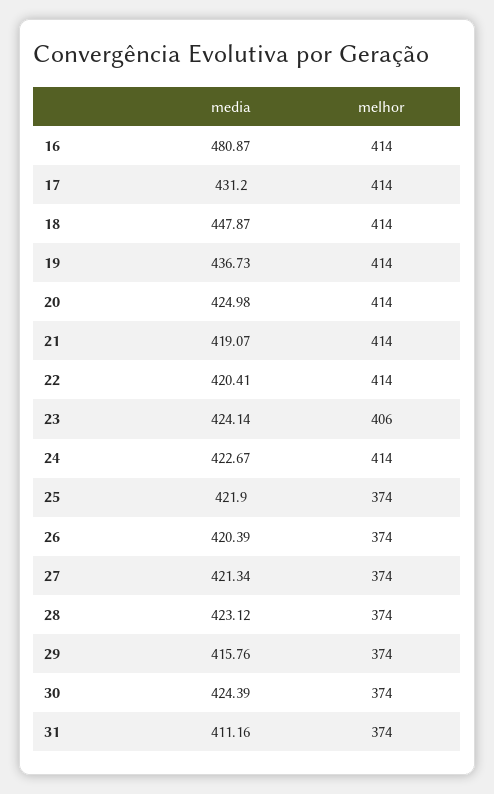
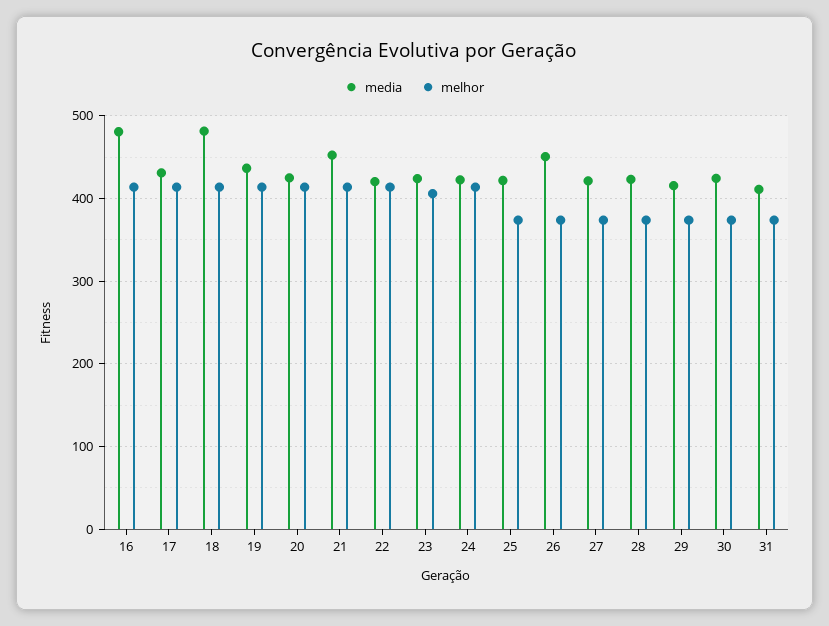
  {
    "media": {
      "16": 480.87,
      "17": 431.2,
-     "18": 447.87,
+     "18": 480,
      "19": 436.73,
      "20": 424.98,
-     "21": 419.07,
+     "21": 450,
      "22": 420.41,
      "23": 424.14,
      "24": 422.67,
      "25": 421.9,
-     "26": 420.39,
+     "26": 450,
      "27": 421.34,
      "28": 423.12,
      "29": 415.76,
      "30": 424.39,
      "31": 411.16
    },
    "melhor": {
      "16": 414,
      "17": 414,
      "18": 414,
      "19": 414,
      "20": 414,
      "21": 414,
      "22": 414,
      "23": 406,
      "24": 414,
      "25": 374,
      "26": 374,
      "27": 374,
      "28": 374,
      "29": 374,
      "30": 374,
      "31": 374
    }
  }

